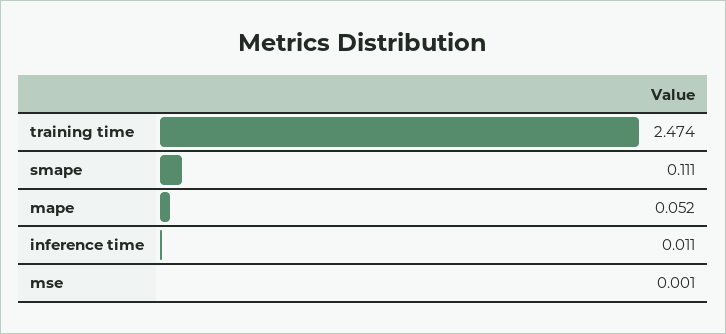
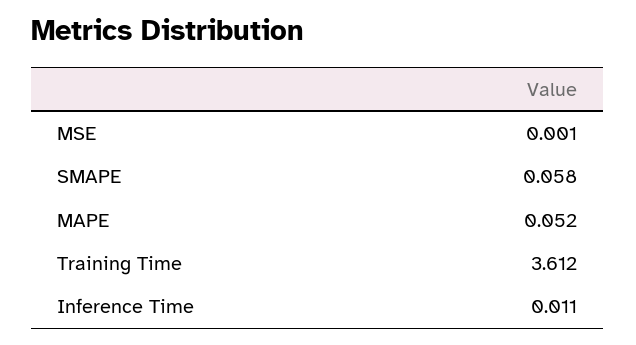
  {
-   "training time": 2.474,
+   "training time": 3.612,
-   "smape": 0.111,
+   "smape": 0.058,
    "mape": 0.052,
    "inference time": 0.011,
    "mse": 0.001
  }

